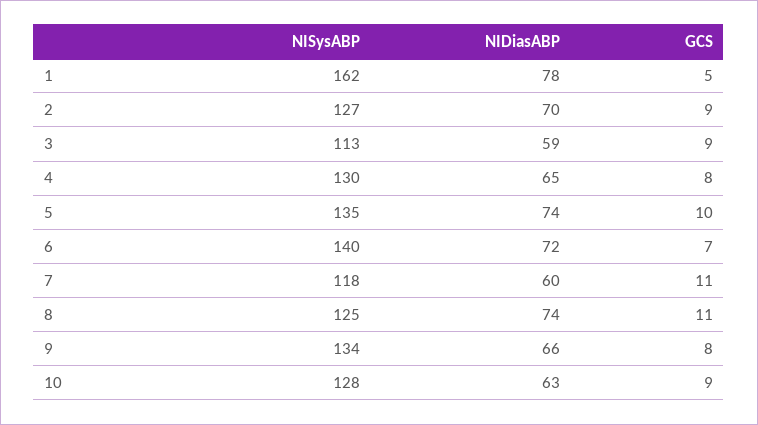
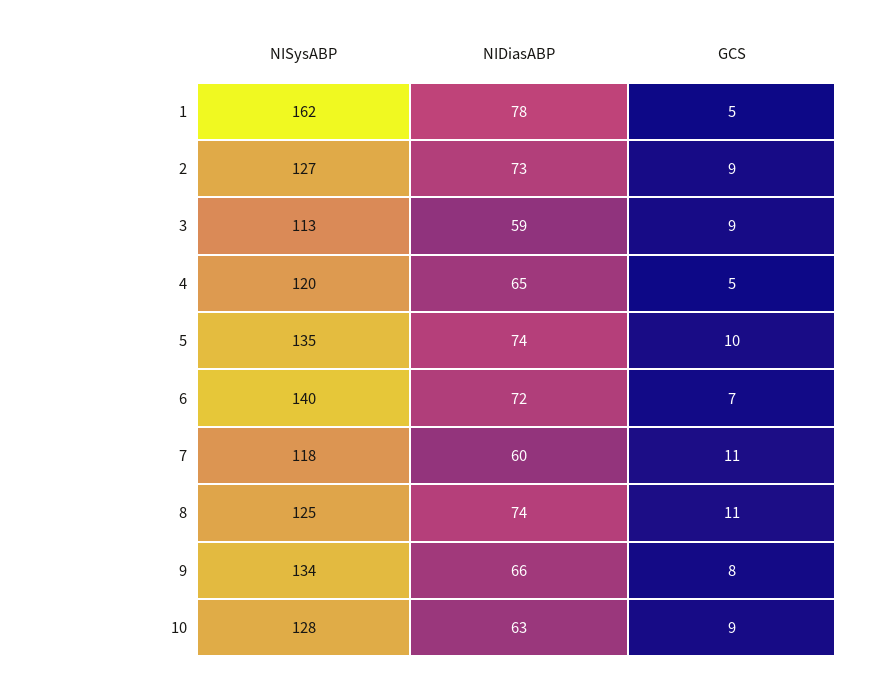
  {
    "NISysABP": {
      "1": 162,
      "2": 127,
      "3": 113,
-     "4": 130,
+     "4": 120,
      "5": 135,
      "6": 140,
      "7": 118,
      "8": 125,
      "9": 134,
      "10": 128
    },
    "NIDiasABP": {
      "1": 78,
-     "2": 70,
+     "2": 73,
      "3": 59,
      "4": 65,
      "5": 74,
      "6": 72,
      "7": 60,
      "8": 74,
      "9": 66,
      "10": 63
    },
    "GCS": {
      "1": 5,
      "2": 9,
      "3": 9,
-     "4": 8,
+     "4": 5,
      "5": 10,
      "6": 7,
      "7": 11,
      "8": 11,
      "9": 8,
      "10": 9
    }
  }

